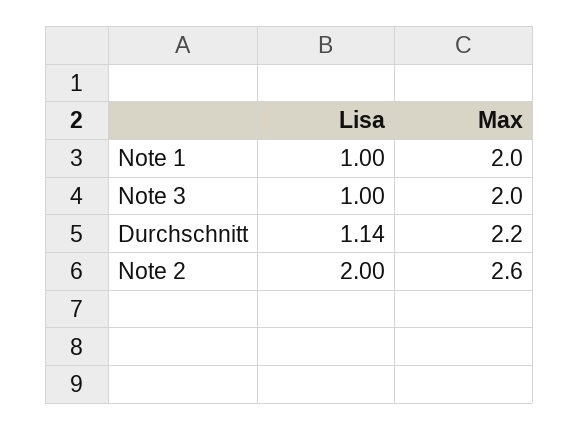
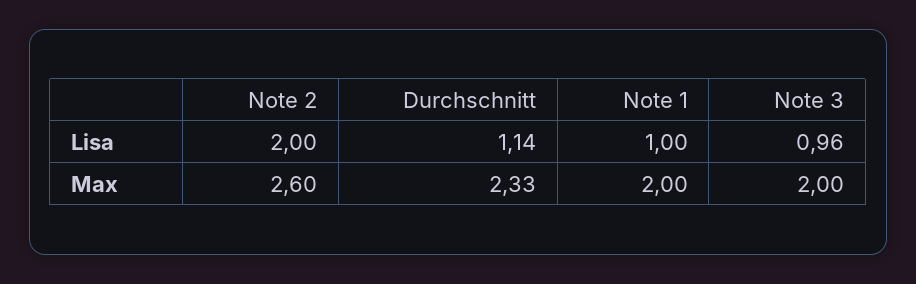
  {
    "Lisa": {
      "Note 1": 1,
-     "Note 3": 1,
+     "Note 3": 0.96,
      "Durchschnitt": 1.14,
      "Note 2": 2
    },
    "Max": {
      "Note 1": 2,
      "Note 3": 2,
-     "Durchschnitt": 2.2,
+     "Durchschnitt": 2.33,
      "Note 2": 2.6
    }
  }

